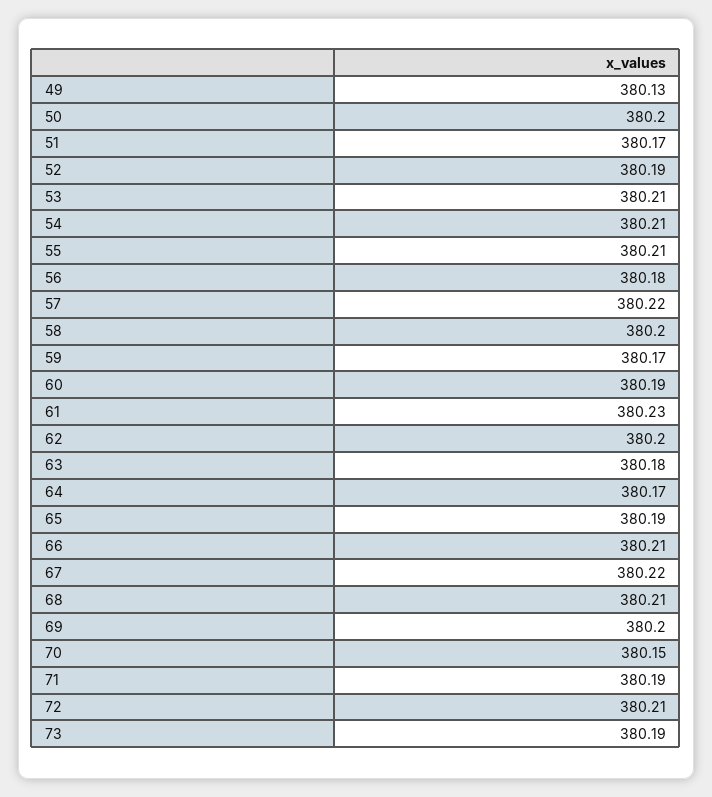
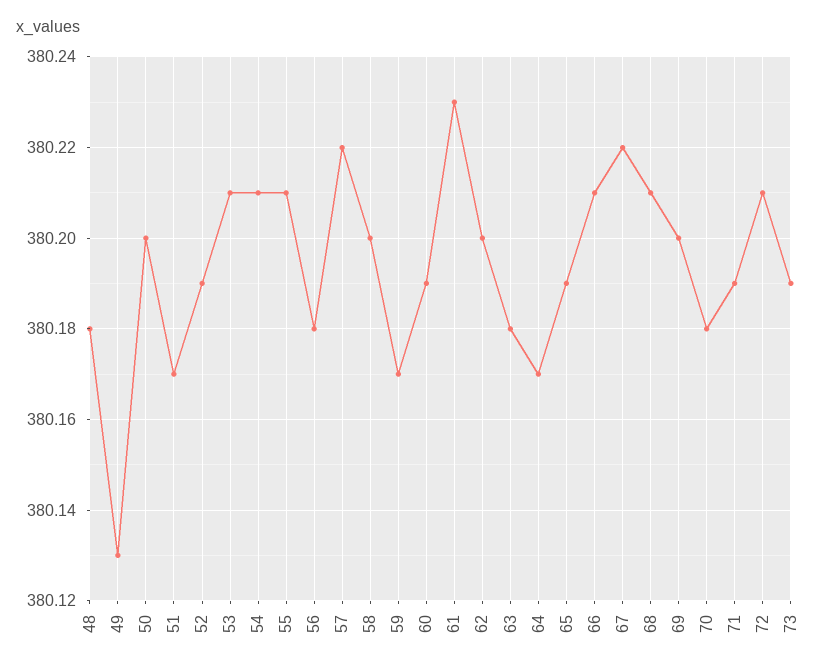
  {
    "49": 380.13,
    "50": 380.2,
    "51": 380.17,
    "52": 380.19,
    "53": 380.21,
    "54": 380.21,
    "55": 380.21,
    "56": 380.18,
    "57": 380.22,
    "58": 380.2,
    "59": 380.17,
    "60": 380.19,
    "61": 380.23,
    "62": 380.2,
    "63": 380.18,
    "64": 380.17,
    "65": 380.19,
    "66": 380.21,
    "67": 380.22,
    "68": 380.21,
    "69": 380.2,
-   "70": 380.15,
+   "70": 380.18,
    "71": 380.19,
    "72": 380.21,
-   "73": 380.19
+   "73": 380.19,
+   "48": 380.18
  }

